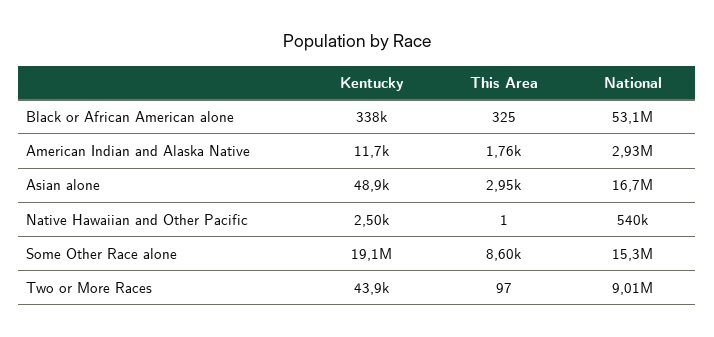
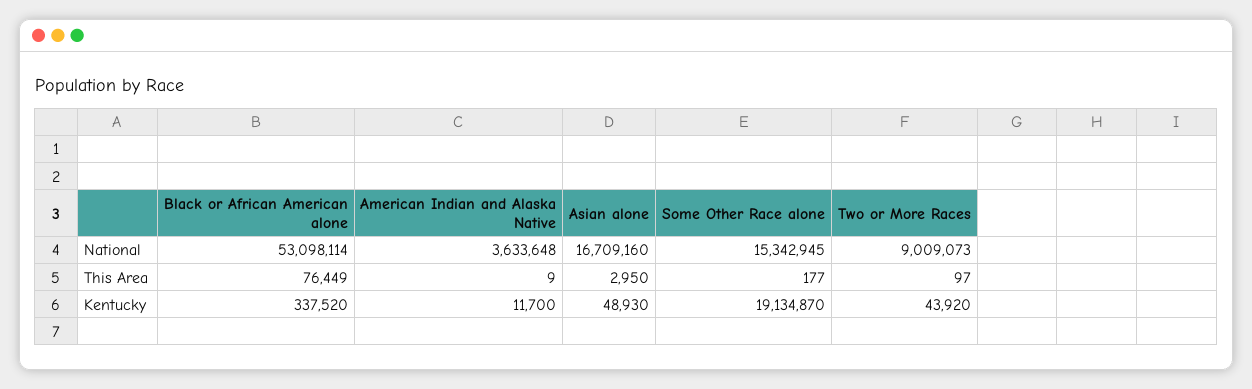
  {
    "Kentucky": {
      "Black or African American alone": 337520,
      "American Indian and Alaska Native": 11700,
      "Asian alone": 48930,
-     "Native Hawaiian and Other Pacific": 2500,
      "Some Other Race alone": 19134870,
      "Two or More Races": 43920
    },
    "This Area": {
-     "Black or African American alone": 325,
+     "Black or African American alone": 76449,
-     "American Indian and Alaska Native": 1760,
+     "American Indian and Alaska Native": 9,
      "Asian alone": 2950,
-     "Native Hawaiian and Other Pacific": 1,
-     "Some Other Race alone": 8600,
+     "Some Other Race alone": 177,
      "Two or More Races": 97
    },
    "National": {
      "Black or African American alone": 53098114,
-     "American Indian and Alaska Native": 2930000,
+     "American Indian and Alaska Native": 3633648,
      "Asian alone": 16709160,
-     "Native Hawaiian and Other Pacific": 540000,
      "Some Other Race alone": 15342945,
      "Two or More Races": 9009073
    }
  }

